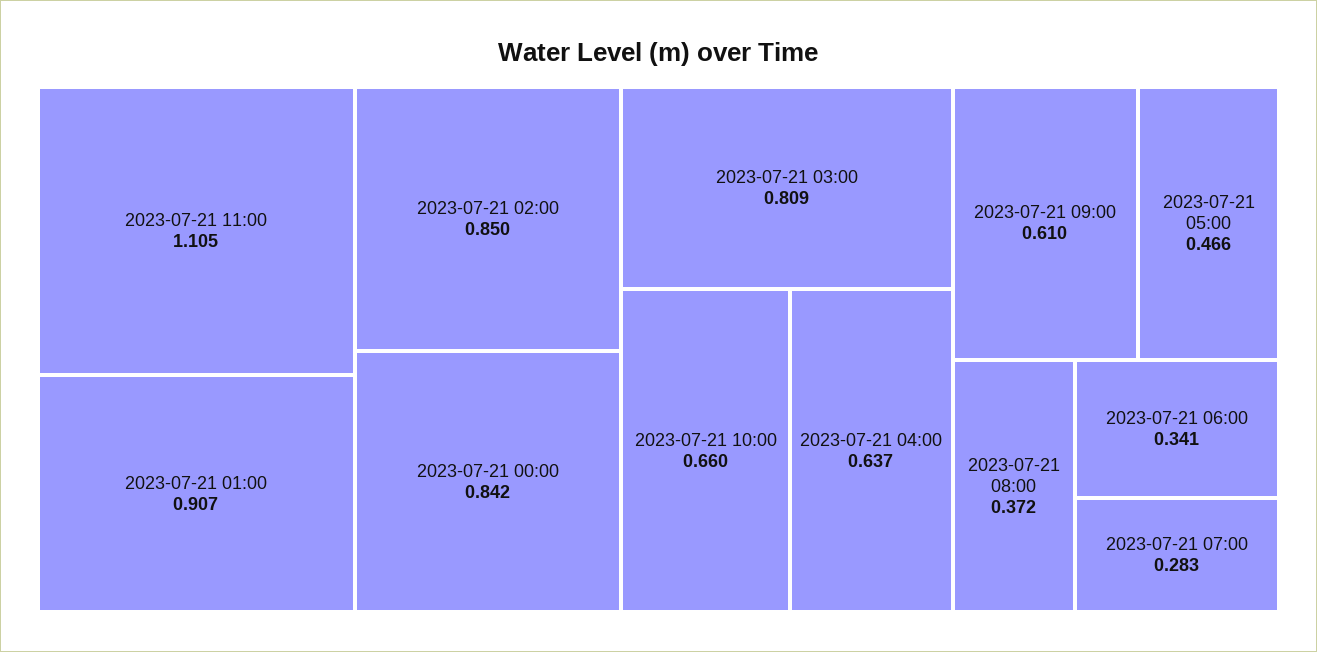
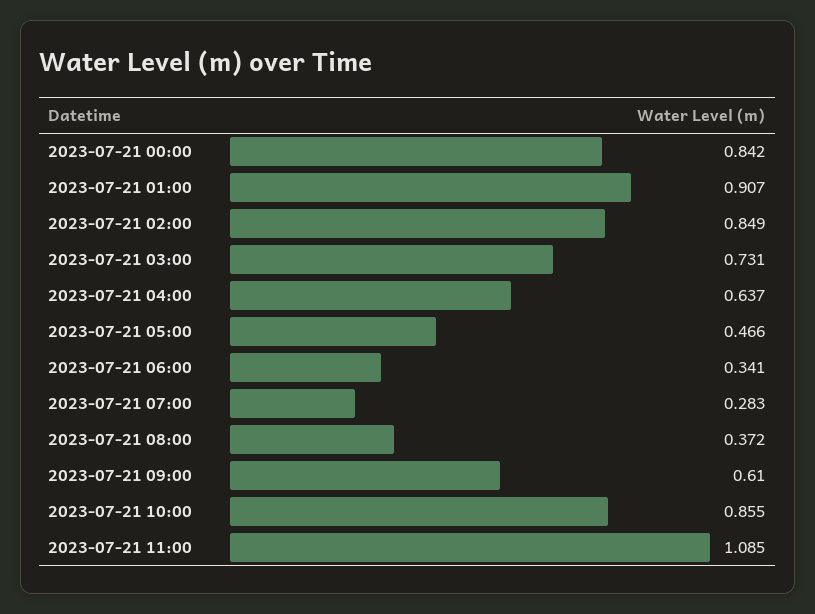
  {
-   "2023-07-21 11:00": 1.105,
+   "2023-07-21 11:00": 1.085,
    "2023-07-21 01:00": 0.907,
-   "2023-07-21 02:00": 0.85,
+   "2023-07-21 02:00": 0.849,
    "2023-07-21 00:00": 0.842,
-   "2023-07-21 03:00": 0.809,
+   "2023-07-21 03:00": 0.731,
-   "2023-07-21 10:00": 0.66,
+   "2023-07-21 10:00": 0.855,
    "2023-07-21 04:00": 0.637,
    "2023-07-21 09:00": 0.61,
    "2023-07-21 05:00": 0.466,
    "2023-07-21 08:00": 0.372,
    "2023-07-21 06:00": 0.341,
    "2023-07-21 07:00": 0.283
  }

